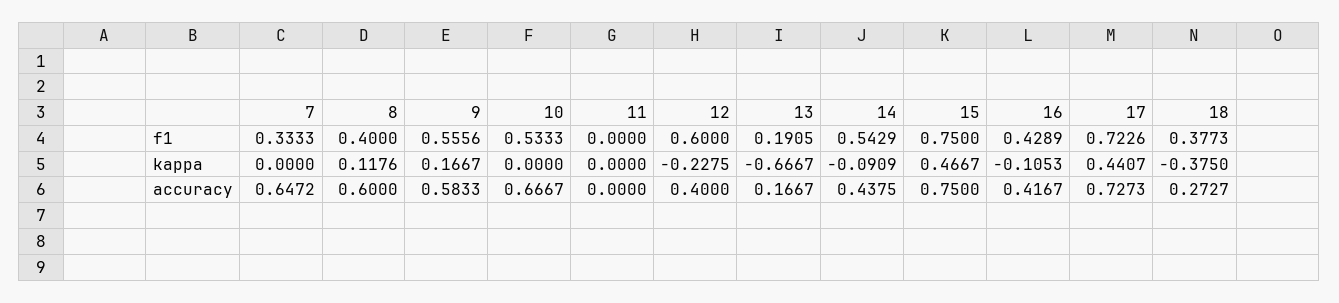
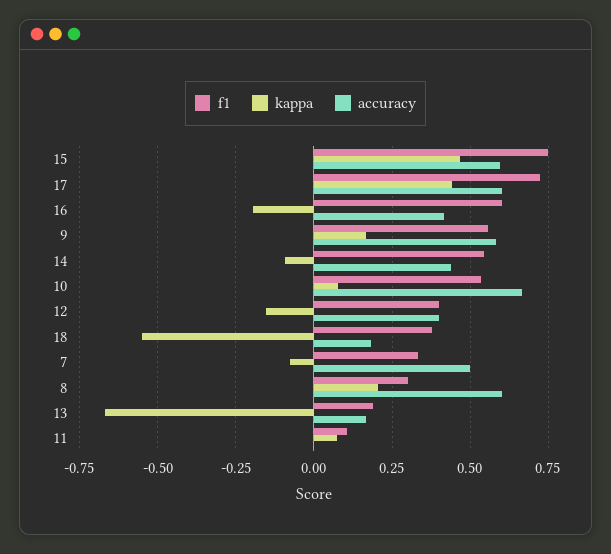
  {
    "f1": {
      "7": 0.3333,
-     "8": 0.4,
+     "8": 0.3,
      "9": 0.5556,
      "10": 0.5333,
-     "11": 0,
+     "11": 0.1,
-     "12": 0.6,
+     "12": 0.4,
      "13": 0.1905,
      "14": 0.5429,
      "15": 0.75,
-     "16": 0.4289,
+     "16": 0.6,
      "17": 0.7226,
      "18": 0.3773
    },
    "kappa": {
-     "7": 0,
+     "7": -0.075,
-     "8": 0.1176,
+     "8": 0.2,
      "9": 0.1667,
-     "10": 0,
+     "10": 0.075,
-     "11": 0,
+     "11": 0.075,
-     "12": -0.2275,
+     "12": -0.15,
      "13": -0.6667,
      "14": -0.0909,
      "15": 0.4667,
-     "16": -0.1053,
+     "16": -0.2,
      "17": 0.4407,
-     "18": -0.375
+     "18": -0.55
    },
    "accuracy": {
-     "7": 0.6472,
+     "7": 0.5,
      "8": 0.6,
      "9": 0.5833,
      "10": 0.6667,
      "11": 0,
      "12": 0.4,
      "13": 0.1667,
      "14": 0.4375,
-     "15": 0.75,
+     "15": 0.6,
      "16": 0.4167,
-     "17": 0.7273,
+     "17": 0.6,
-     "18": 0.2727
+     "18": 0.175
    }
  }

